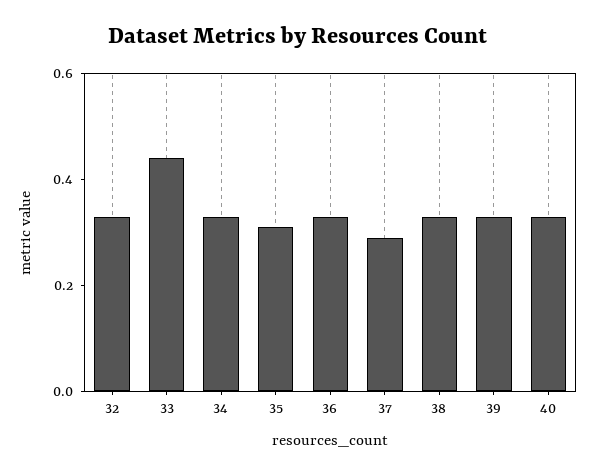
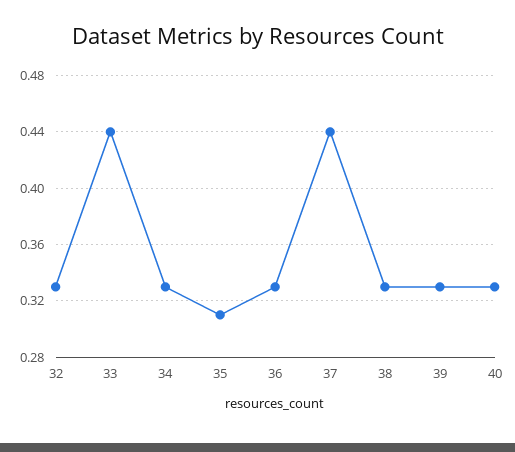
  {
    "32": 0.33,
    "33": 0.44,
    "34": 0.33,
    "35": 0.31,
    "36": 0.33,
-   "37": 0.3,
+   "37": 0.44,
    "38": 0.33,
    "39": 0.33,
    "40": 0.33
  }

